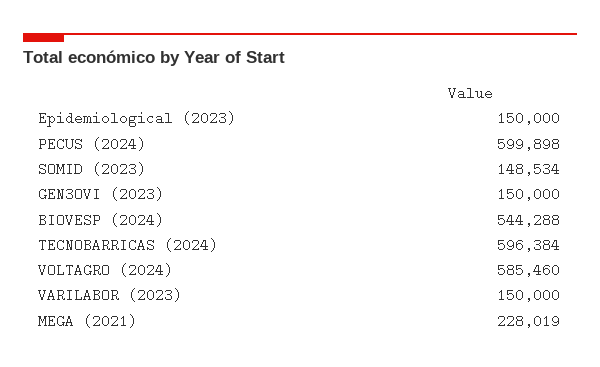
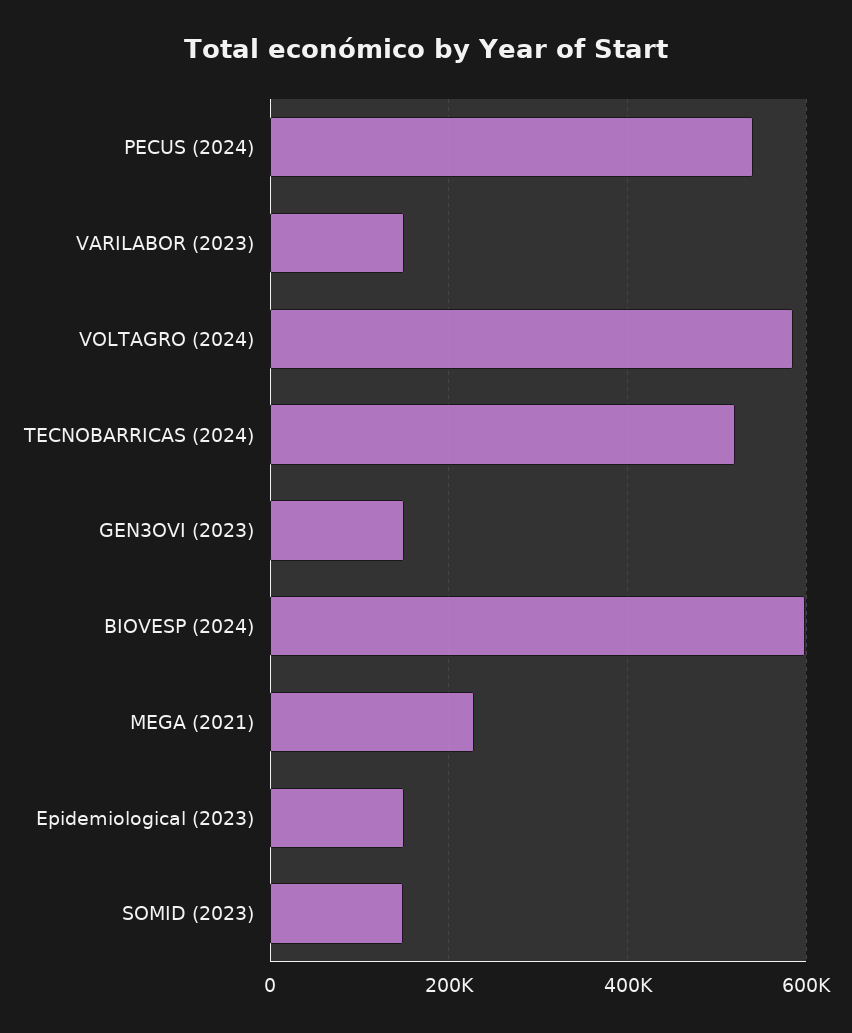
  {
    "Epidemiological (2023)": 150000,
-   "PECUS (2024)": 599898,
+   "PECUS (2024)": 540000,
    "SOMID (2023)": 148534,
    "GEN3OVI (2023)": 150000,
-   "BIOVESP (2024)": 544288,
+   "BIOVESP (2024)": 600000,
-   "TECNOBARRICAS (2024)": 596384,
+   "TECNOBARRICAS (2024)": 520000,
    "VOLTAGRO (2024)": 585460,
    "VARILABOR (2023)": 150000,
    "MEGA (2021)": 228019
  }

